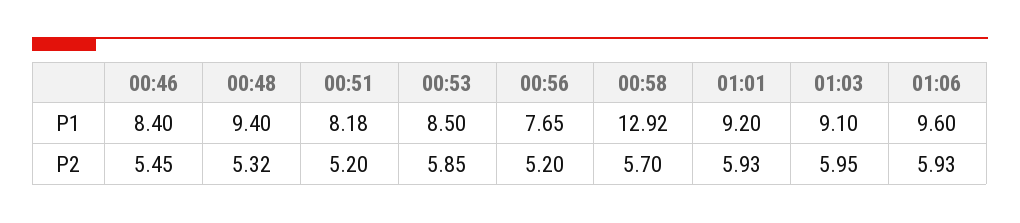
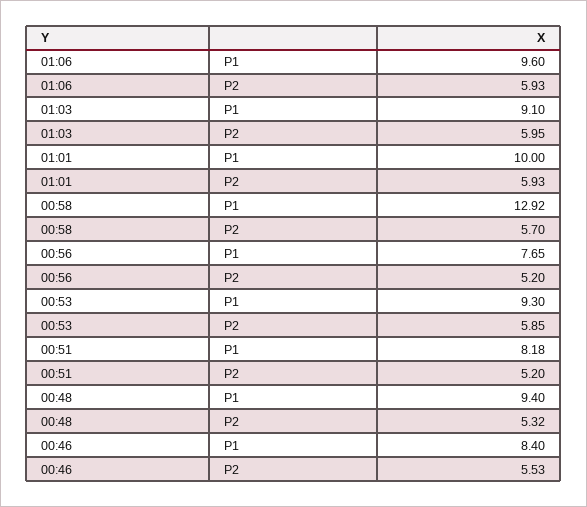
  {
    "00:46": {
      "P1": 8.4,
-     "P2": 5.45
+     "P2": 5.53
    },
    "00:48": {
      "P1": 9.4,
      "P2": 5.32
    },
    "00:51": {
      "P1": 8.18,
      "P2": 5.2
    },
    "00:53": {
-     "P1": 8.5,
+     "P1": 9.3,
      "P2": 5.85
    },
    "00:56": {
      "P1": 7.65,
      "P2": 5.2
    },
    "00:58": {
      "P1": 12.92,
      "P2": 5.7
    },
    "01:01": {
-     "P1": 9.2,
+     "P1": 10,
      "P2": 5.93
    },
    "01:03": {
      "P1": 9.1,
      "P2": 5.95
    },
    "01:06": {
      "P1": 9.6,
      "P2": 5.93
    }
  }

